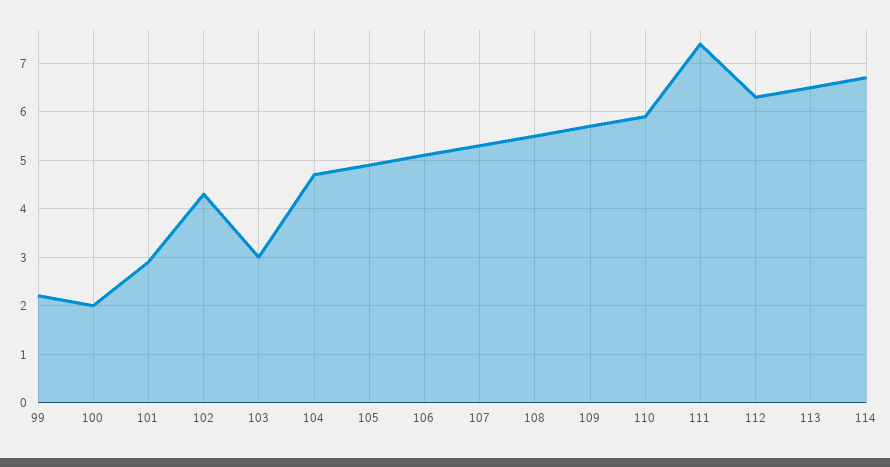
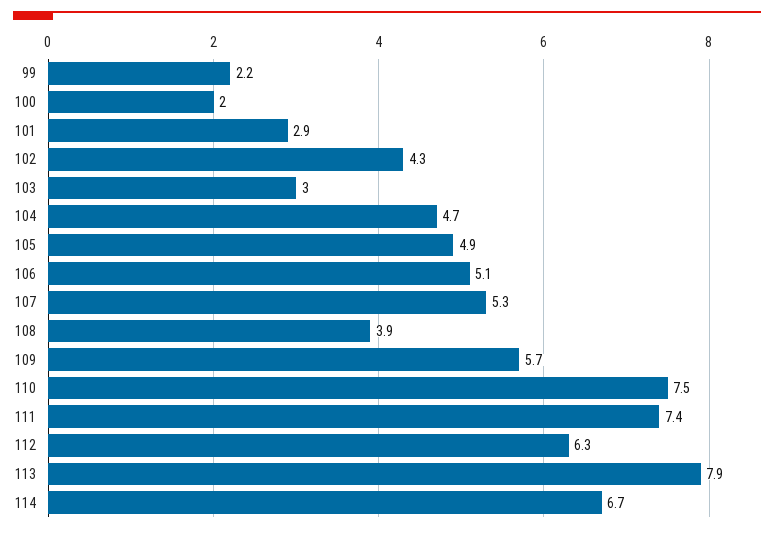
  {
    "99": 2.2,
    "100": 2,
    "101": 2.9,
    "102": 4.3,
    "103": 3,
    "104": 4.7,
    "105": 4.9,
    "106": 5.1,
    "107": 5.3,
-   "108": 5.5,
+   "108": 3.9,
    "109": 5.7,
-   "110": 6,
+   "110": 7.5,
    "111": 7.4,
    "112": 6.3,
-   "113": 6.5,
+   "113": 7.9,
    "114": 6.7
  }

